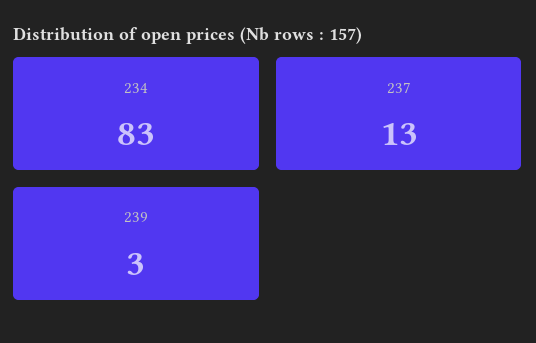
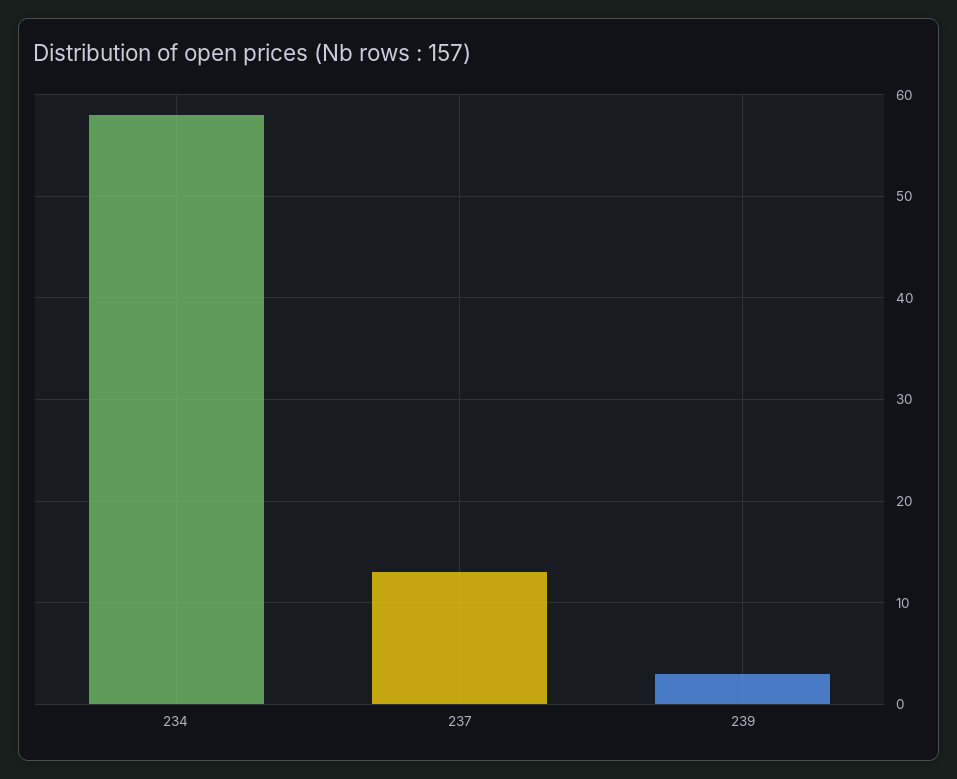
  {
-   "234": 83,
+   "234": 58,
    "237": 13,
    "239": 3
  }

